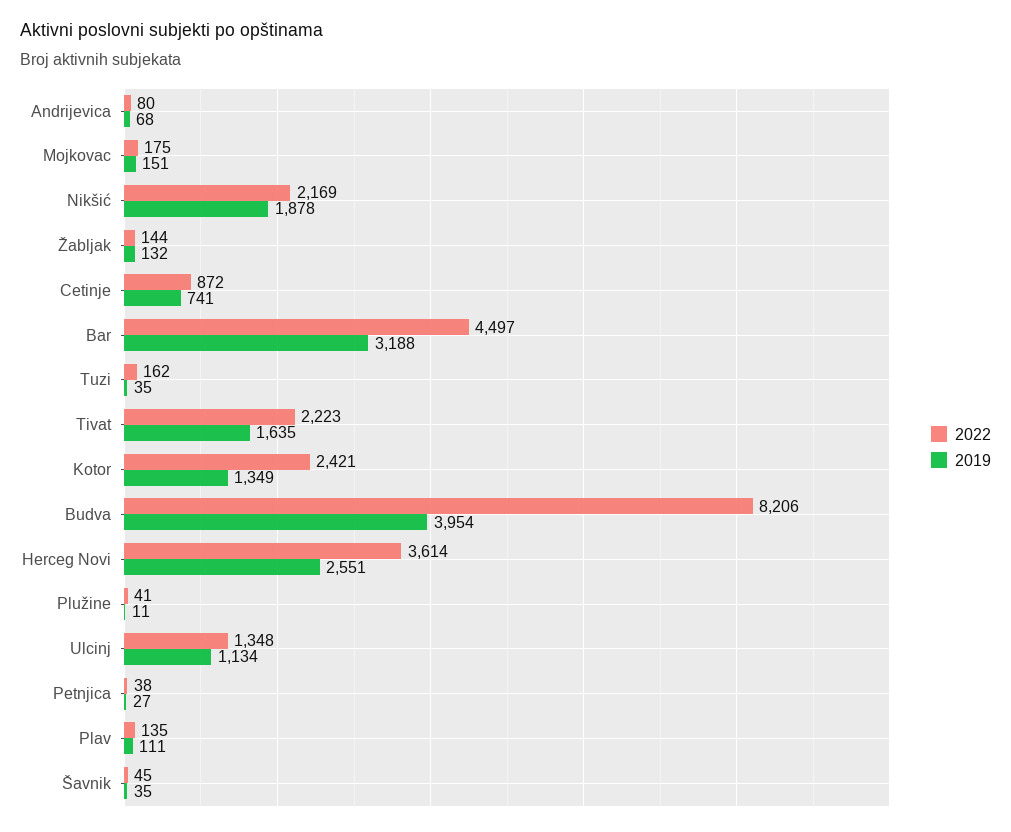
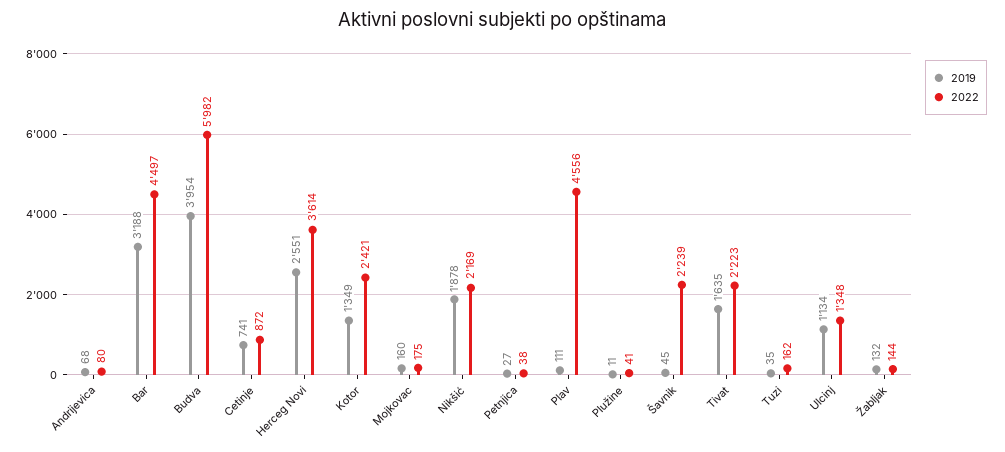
  {
    "2022": {
      "Andrijevica": 80,
      "Mojkovac": 175,
      "Nikšić": 2169,
      "Žabljak": 144,
      "Cetinje": 872,
      "Bar": 4497,
      "Tuzi": 162,
      "Tivat": 2223,
      "Kotor": 2421,
-     "Budva": 8206,
+     "Budva": 5982,
      "Herceg Novi": 3614,
      "Plužine": 41,
      "Ulcinj": 1348,
      "Petnjica": 38,
-     "Plav": 135,
+     "Plav": 4556,
-     "Šavnik": 45
+     "Šavnik": 2239
    },
    "2019": {
      "Andrijevica": 68,
-     "Mojkovac": 151,
+     "Mojkovac": 160,
      "Nikšić": 1878,
      "Žabljak": 132,
      "Cetinje": 741,
      "Bar": 3188,
      "Tuzi": 35,
      "Tivat": 1635,
      "Kotor": 1349,
      "Budva": 3954,
      "Herceg Novi": 2551,
      "Plužine": 11,
      "Ulcinj": 1134,
      "Petnjica": 27,
      "Plav": 111,
-     "Šavnik": 35
+     "Šavnik": 45
    }
  }

